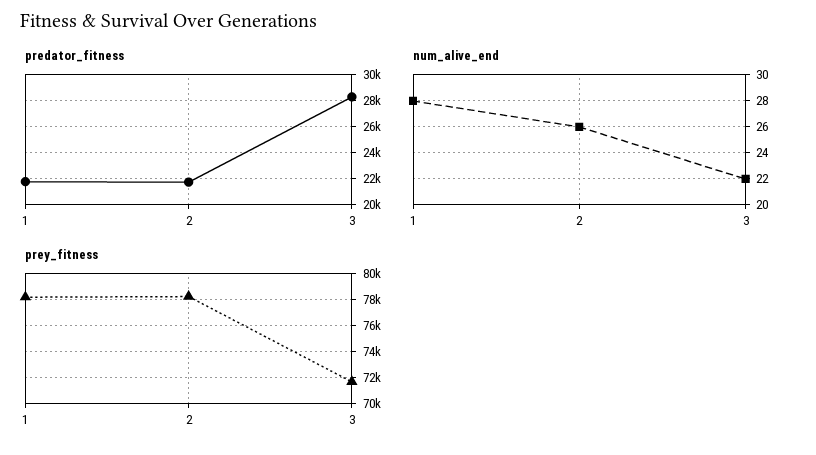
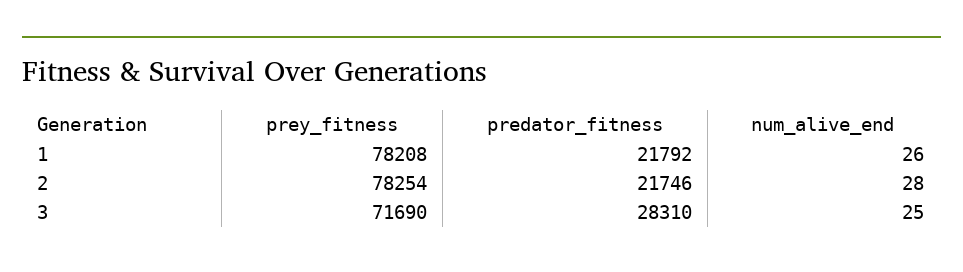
  {
    "predator_fitness": {
      "1": 21792,
      "2": 21746,
      "3": 28310
    },
    "num_alive_end": {
-     "1": 28,
+     "1": 26,
-     "2": 26,
+     "2": 28,
-     "3": 22
+     "3": 25
    },
    "prey_fitness": {
      "1": 78208,
      "2": 78254,
      "3": 71690
    }
  }

